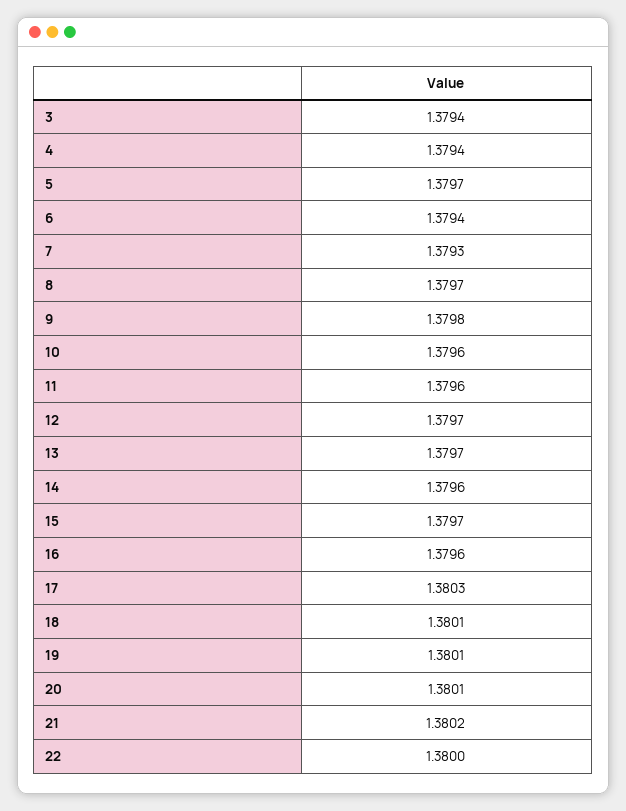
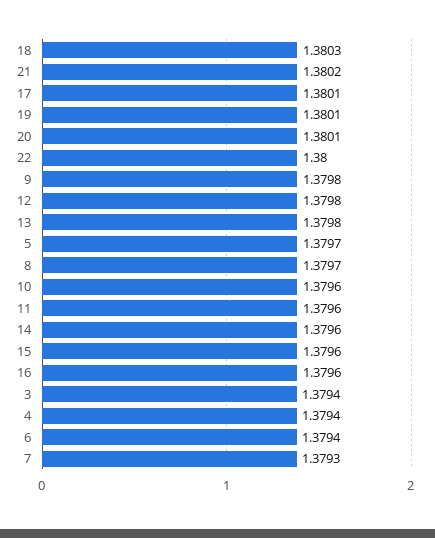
  {
    "3": 1.3794,
    "4": 1.3794,
    "5": 1.3797,
    "6": 1.3794,
    "7": 1.3793,
    "8": 1.3797,
    "9": 1.3798,
    "10": 1.3796,
    "11": 1.3796,
-   "12": 1.3797,
+   "12": 1.3798,
-   "13": 1.3797,
+   "13": 1.3798,
    "14": 1.3796,
-   "15": 1.3797,
+   "15": 1.3796,
    "16": 1.3796,
-   "17": 1.3803,
+   "17": 1.3801,
-   "18": 1.3801,
+   "18": 1.3803,
    "19": 1.3801,
    "20": 1.3801,
    "21": 1.3802,
    "22": 1.38
  }

